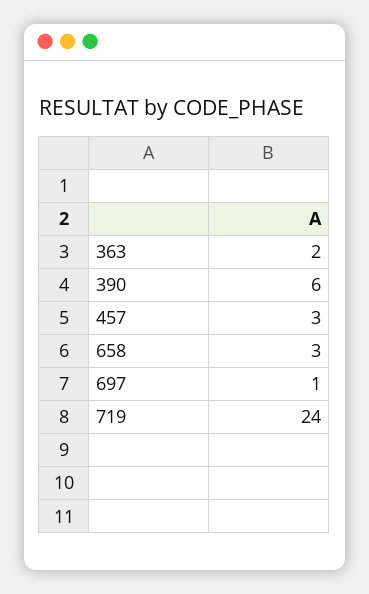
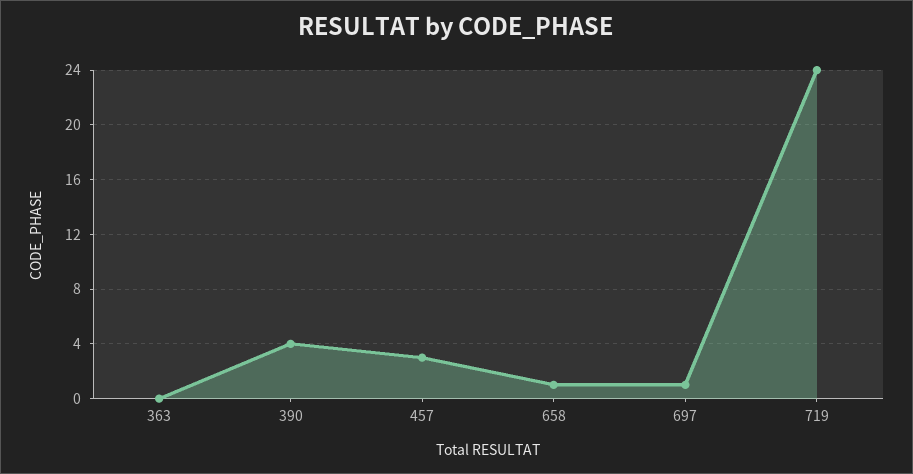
  {
-   "363": 2,
+   "363": 0,
-   "390": 6,
+   "390": 4,
    "457": 3,
-   "658": 3,
+   "658": 1,
    "697": 1,
    "719": 24
  }

